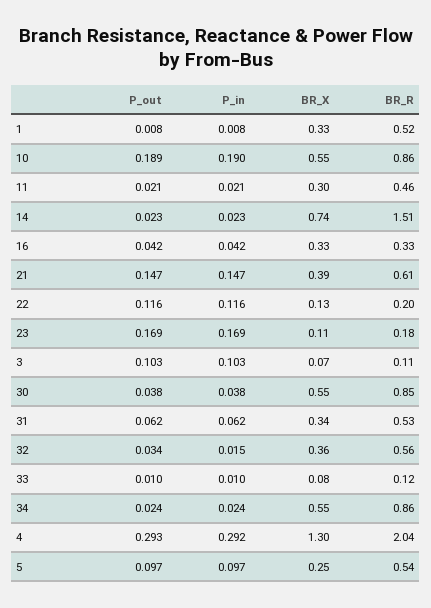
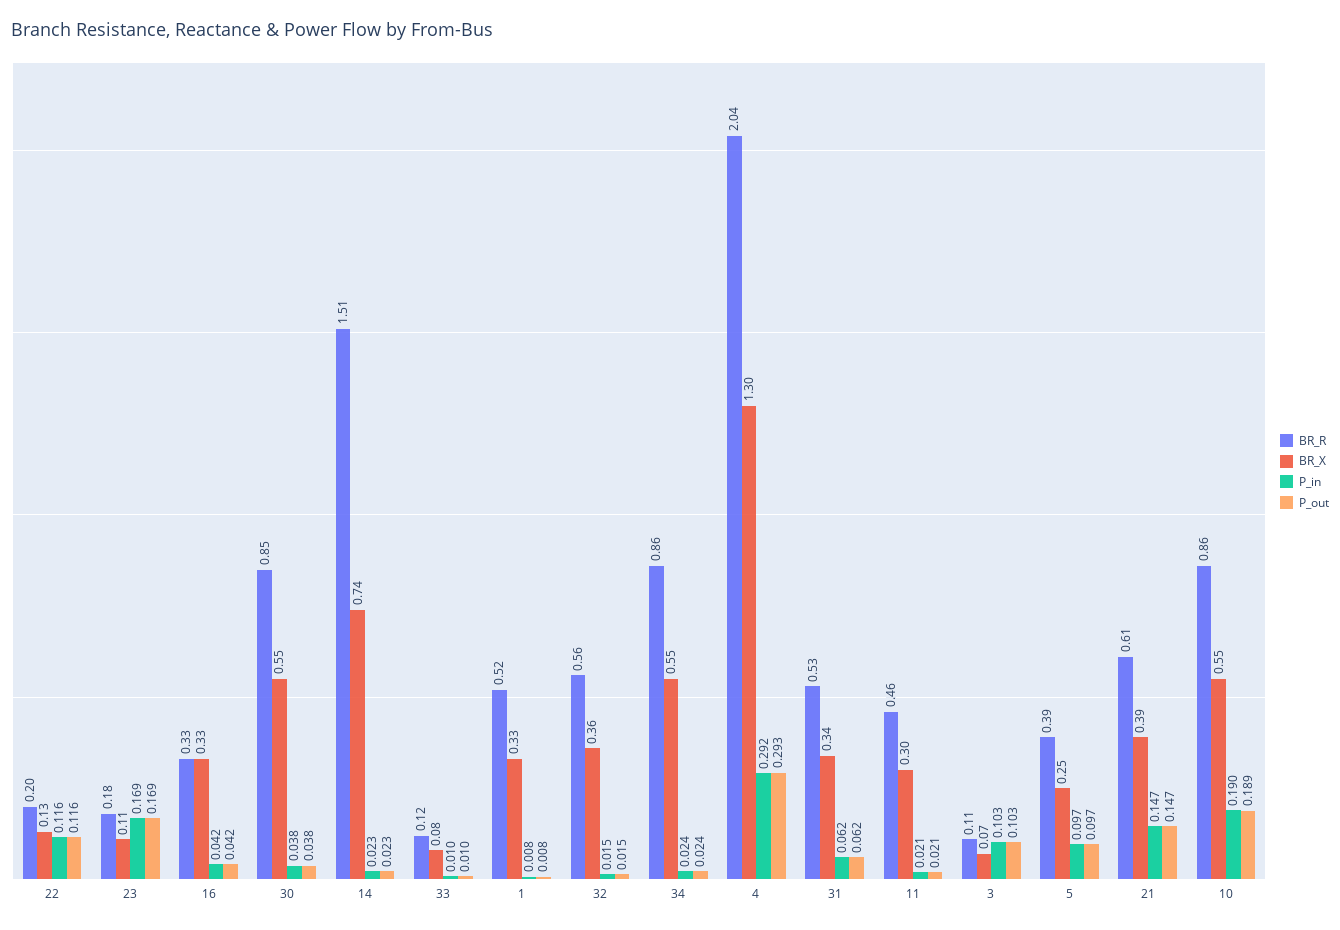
  {
    "P_out": {
      "1": 0.008,
      "10": 0.189,
      "11": 0.021,
      "14": 0.023,
      "16": 0.042,
      "21": 0.147,
      "22": 0.116,
      "23": 0.169,
      "3": 0.103,
      "30": 0.038,
      "31": 0.062,
-     "32": 0.034,
+     "32": 0.015,
      "33": 0.01,
      "34": 0.024,
      "4": 0.293,
      "5": 0.097
    },
    "P_in": {
      "1": 0.008,
      "10": 0.19,
      "11": 0.021,
      "14": 0.023,
      "16": 0.042,
      "21": 0.147,
      "22": 0.116,
      "23": 0.169,
      "3": 0.103,
      "30": 0.038,
      "31": 0.062,
      "32": 0.015,
      "33": 0.01,
      "34": 0.024,
      "4": 0.292,
      "5": 0.097
    },
    "BR_X": {
      "1": 0.33,
      "10": 0.55,
      "11": 0.3,
      "14": 0.74,
      "16": 0.33,
      "21": 0.39,
      "22": 0.13,
      "23": 0.11,
      "3": 0.07,
      "30": 0.55,
      "31": 0.34,
      "32": 0.36,
      "33": 0.08,
      "34": 0.55,
      "4": 1.3,
      "5": 0.25
    },
    "BR_R": {
      "1": 0.52,
      "10": 0.86,
      "11": 0.46,
      "14": 1.51,
      "16": 0.33,
      "21": 0.61,
      "22": 0.2,
      "23": 0.18,
      "3": 0.11,
      "30": 0.85,
      "31": 0.53,
      "32": 0.56,
      "33": 0.12,
      "34": 0.86,
      "4": 2.04,
-     "5": 0.54
+     "5": 0.39
    }
  }

